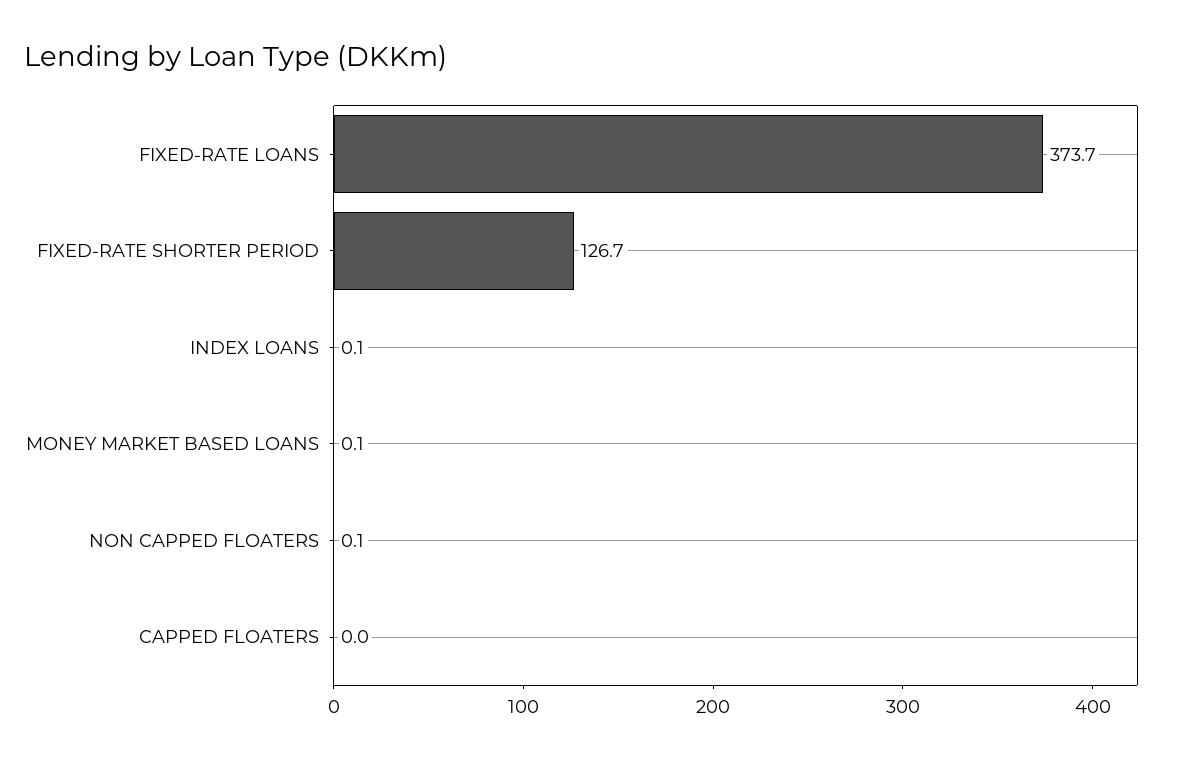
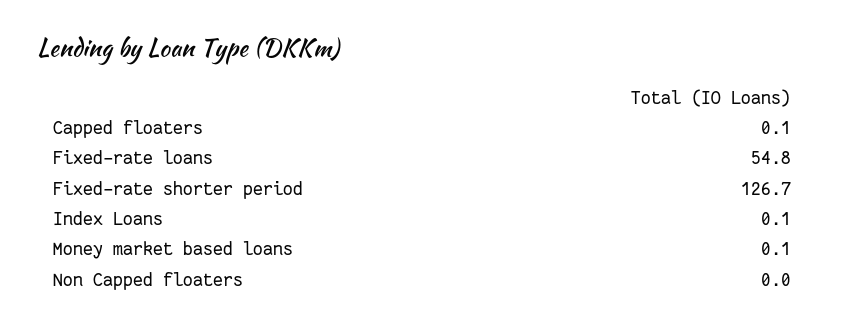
  {
-   "FIXED-RATE LOANS": 373.7,
+   "FIXED-RATE LOANS": 54.8,
    "FIXED-RATE SHORTER PERIOD": 126.7,
    "INDEX LOANS": 0.1,
    "MONEY MARKET BASED LOANS": 0.1,
-   "NON CAPPED FLOATERS": 0.1,
+   "NON CAPPED FLOATERS": 0,
-   "CAPPED FLOATERS": 0
+   "CAPPED FLOATERS": 0.1
  }

